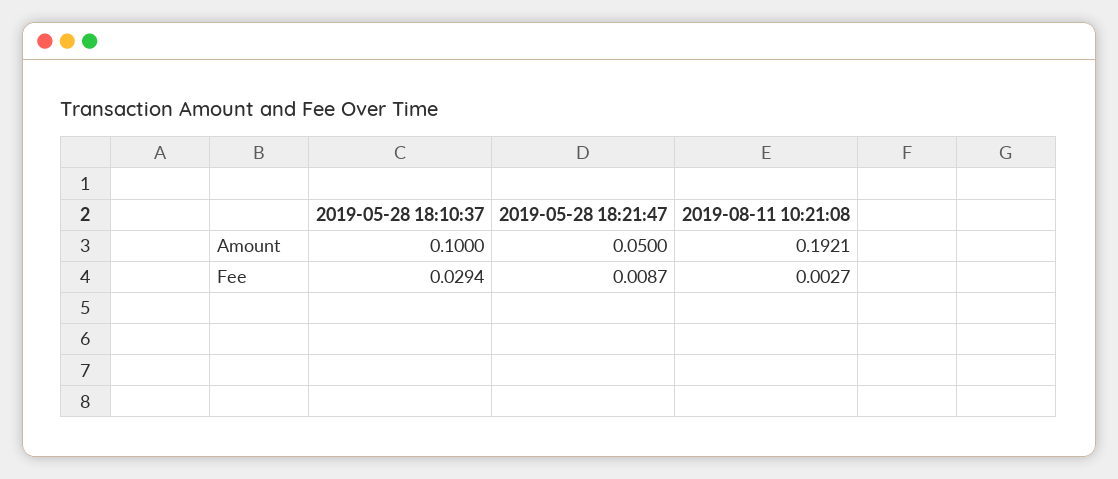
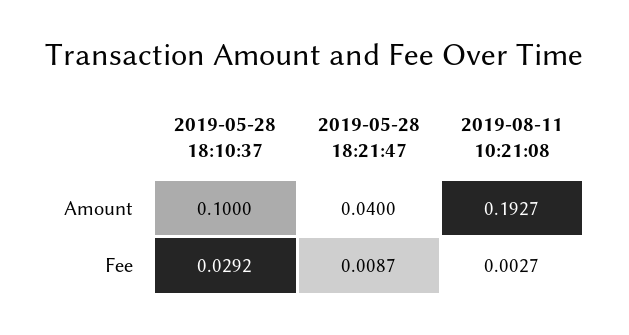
  {
    "2019-05-28 18:10:37": {
      "Amount": 0.1,
-     "Fee": 0.0294
+     "Fee": 0.0292
    },
    "2019-05-28 18:21:47": {
-     "Amount": 0.05,
+     "Amount": 0.04,
      "Fee": 0.0087
    },
    "2019-08-11 10:21:08": {
-     "Amount": 0.1921,
+     "Amount": 0.1927,
      "Fee": 0.0027
    }
  }

